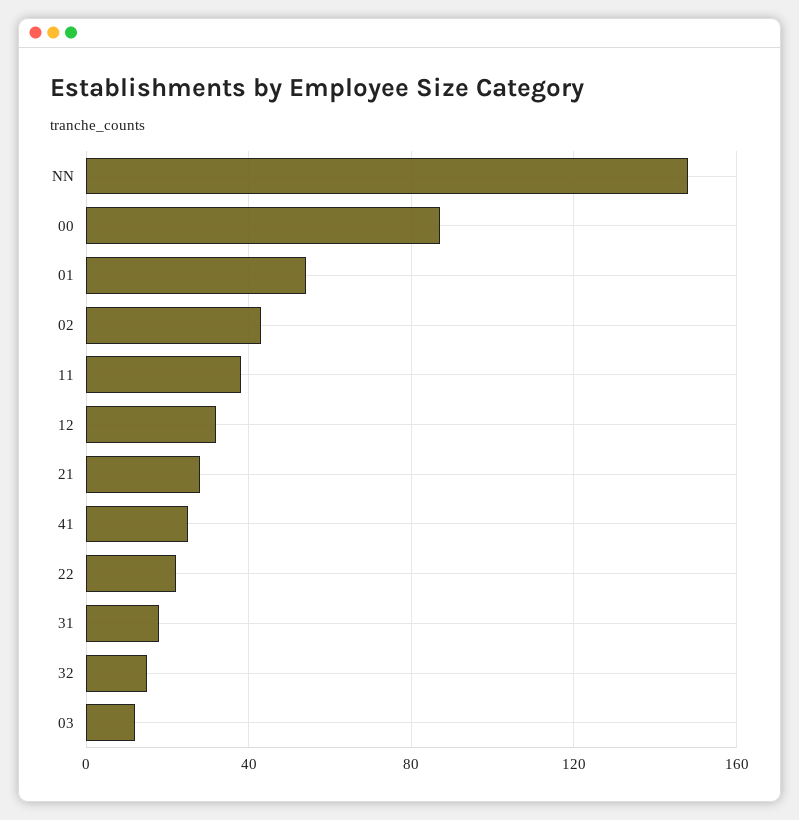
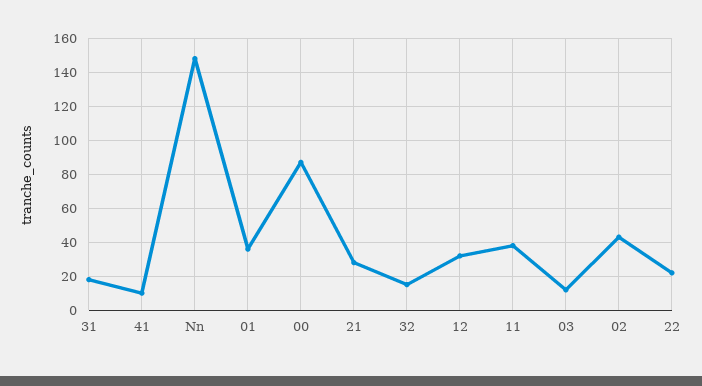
  {
    "NN": 150,
    "00": 85,
-   "01": 55,
+   "01": 35,
    "02": 45,
    "11": 40,
    "12": 30,
    "21": 30,
-   "41": 25,
+   "41": 10,
    "22": 20,
    "31": 20,
    "32": 15,
    "03": 10
  }

